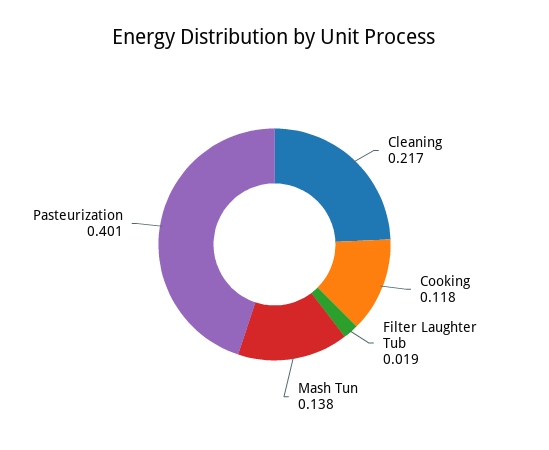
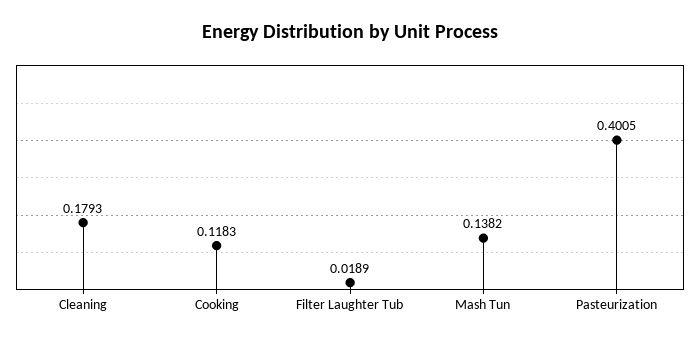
  {
-   "Cleaning": 0.217,
+   "Cleaning": 0.1793,
    "Cooking": 0.1183,
    "Filter Laughter Tub": 0.0189,
    "Mash Tun": 0.1382,
    "Pasteurization": 0.4005
  }

